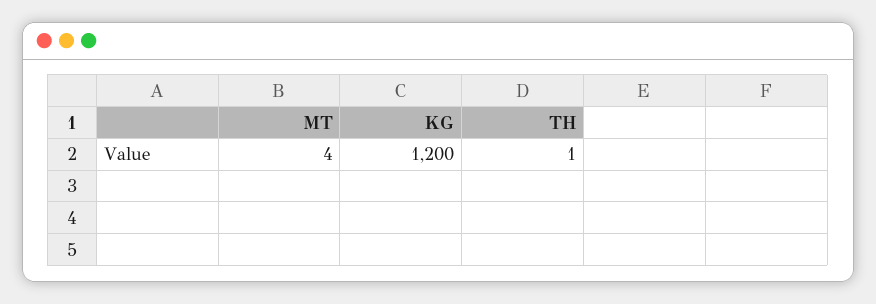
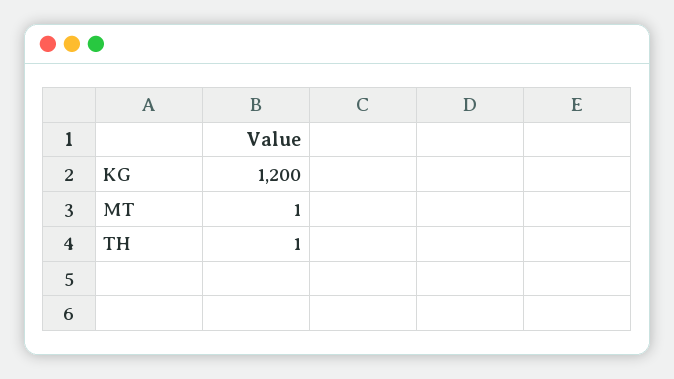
  {
-   "MT": 4,
+   "MT": 1,
    "KG": 1200,
    "TH": 1
  }

